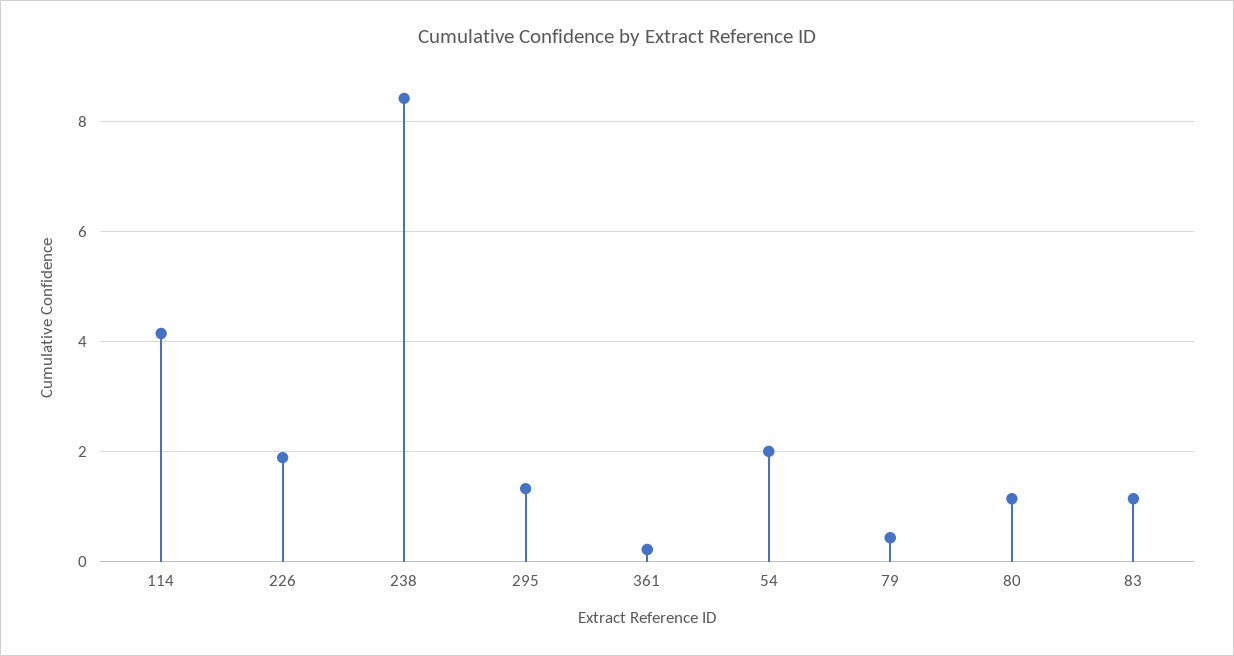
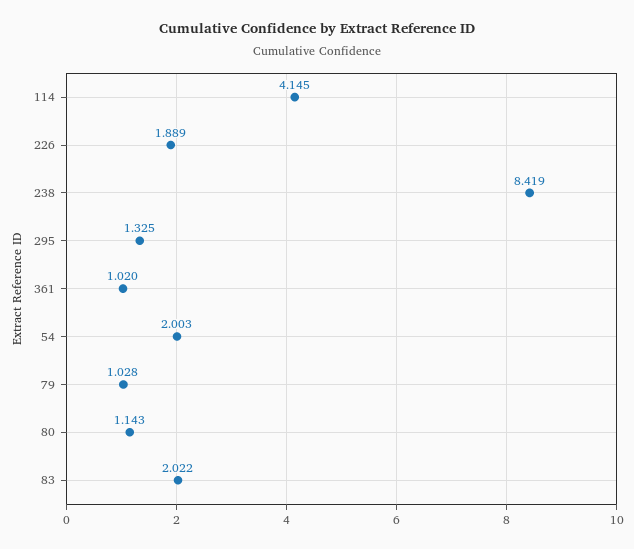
  {
    "114": 4.145,
    "226": 1.889,
    "238": 8.419,
    "295": 1.325,
-   "361": 0.2,
+   "361": 1.02,
    "54": 2.003,
-   "79": 0.4,
+   "79": 1.028,
    "80": 1.143,
-   "83": 1.2
+   "83": 2.022
  }

